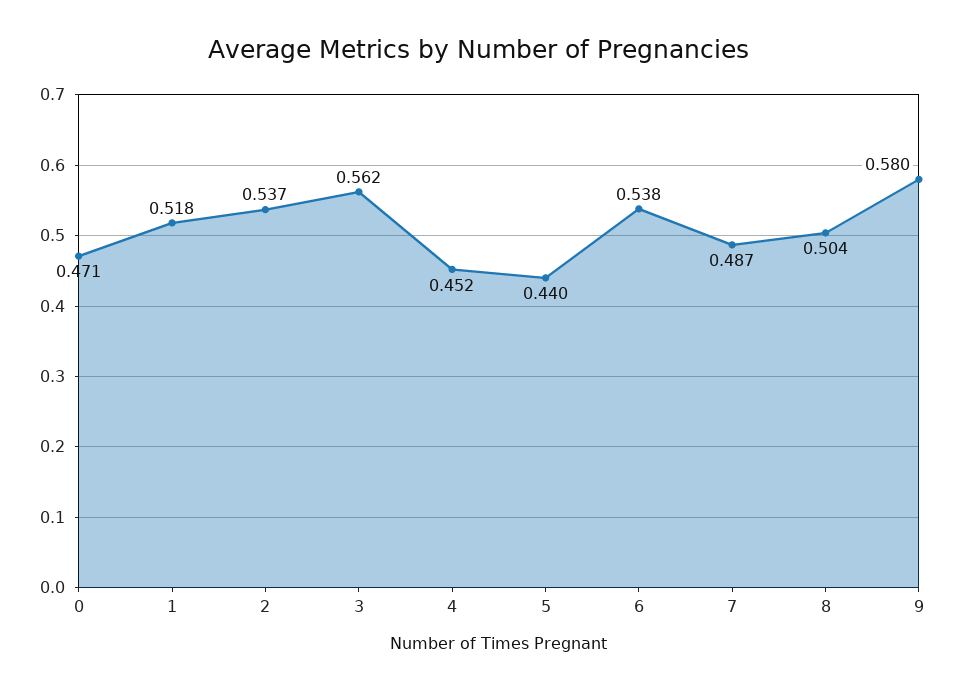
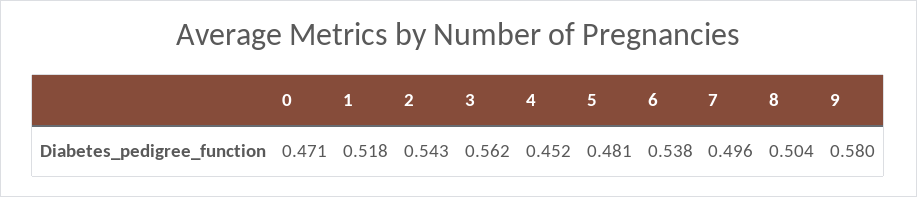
  {
    "0": 0.471,
    "1": 0.518,
-   "2": 0.537,
+   "2": 0.543,
    "3": 0.562,
    "4": 0.452,
-   "5": 0.44,
+   "5": 0.481,
    "6": 0.538,
-   "7": 0.487,
+   "7": 0.496,
    "8": 0.504,
    "9": 0.58
  }

